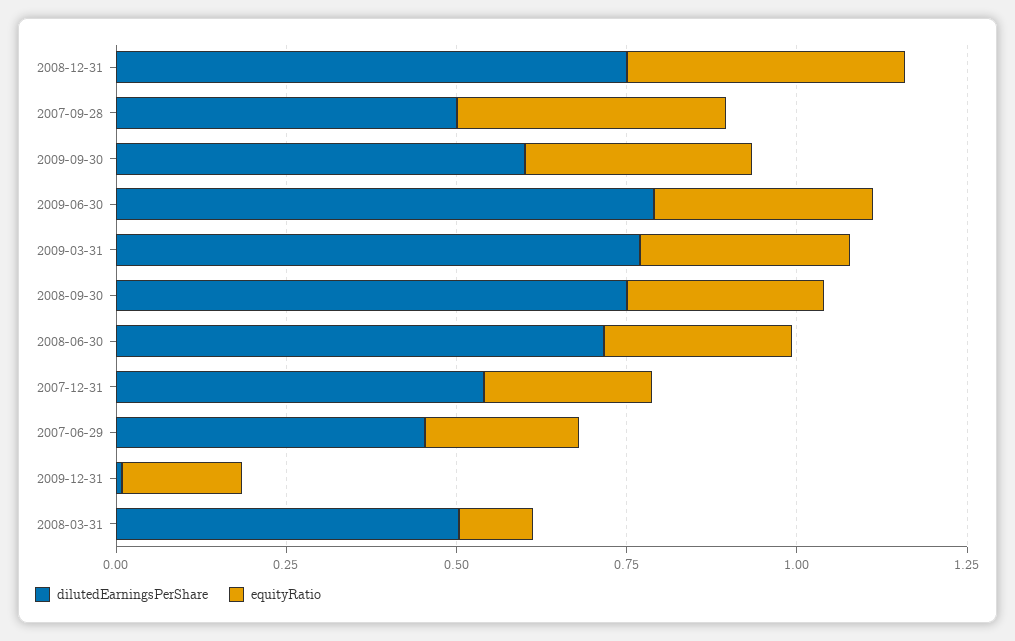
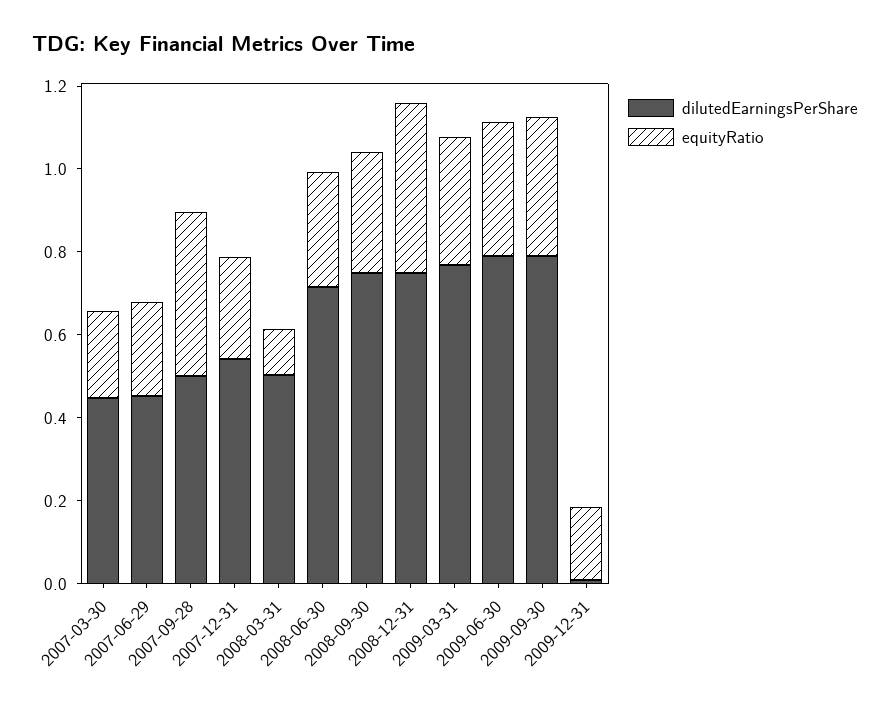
  {
    "dilutedEarningsPerShare": {
      "2008-12-31": 0.75,
      "2007-09-28": 0.5,
-     "2009-09-30": 0.6,
+     "2009-09-30": 0.8,
      "2009-06-30": 0.8,
      "2009-03-31": 0.75,
      "2008-09-30": 0.75,
      "2008-06-30": 0.7,
      "2007-12-31": 0.55,
      "2007-06-29": 0.45,
      "2009-12-31": 0,
-     "2008-03-31": 0.5
+     "2008-03-31": 0.5,
+     "2007-03-30": 0.45
    },
    "equityRatio": {
      "2008-12-31": 0.4,
      "2007-09-28": 0.4,
      "2009-09-30": 0.35,
      "2009-06-30": 0.3,
      "2009-03-31": 0.3,
      "2008-09-30": 0.3,
      "2008-06-30": 0.3,
      "2007-12-31": 0.25,
      "2007-06-29": 0.25,
      "2009-12-31": 0.2,
-     "2008-03-31": 0.1
+     "2008-03-31": 0.1,
+     "2007-03-30": 0.2
    }
  }

